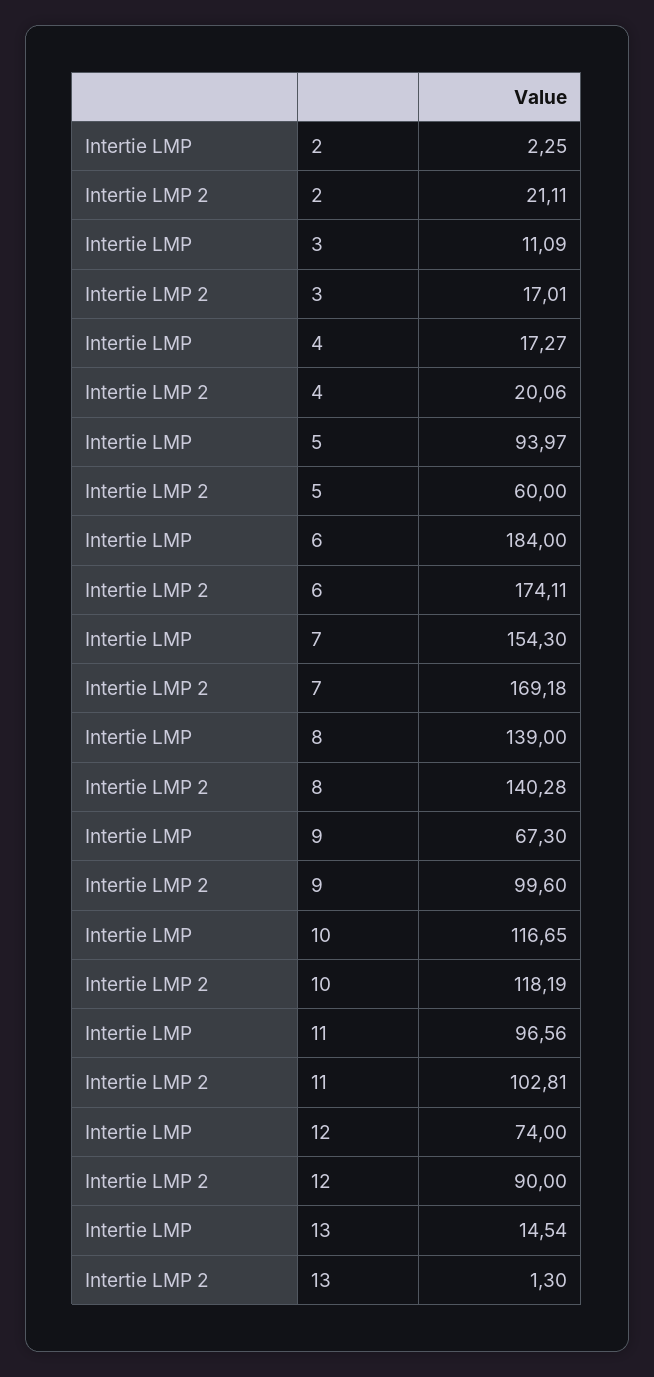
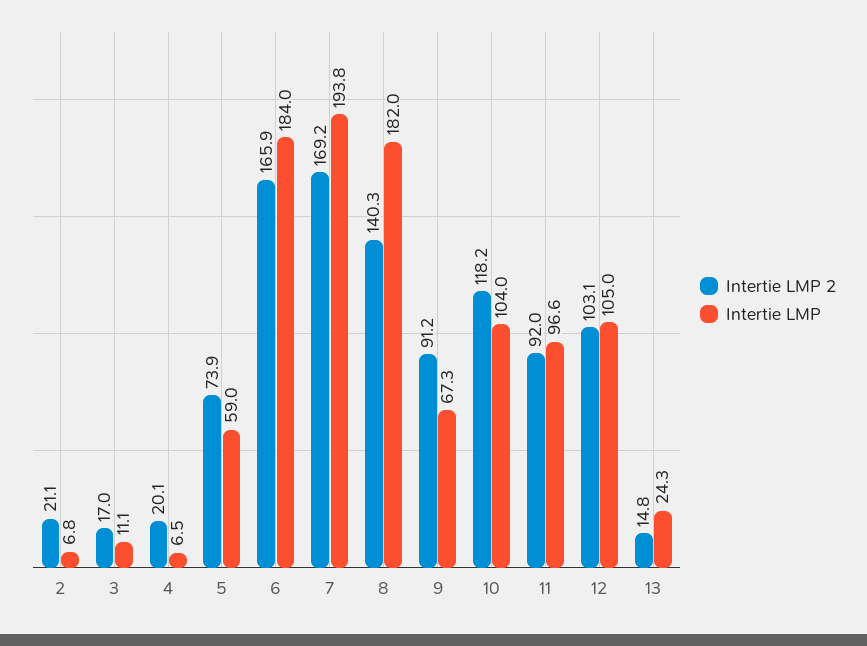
  {
    "Intertie LMP": {
-     "2": 2.25,
+     "2": 6.8,
      "3": 11.09,
-     "4": 17.27,
+     "4": 6.5,
-     "5": 93.97,
+     "5": 59,
      "6": 184,
-     "7": 154.3,
+     "7": 193.8,
-     "8": 139,
+     "8": 182,
      "9": 67.3,
-     "10": 116.65,
+     "10": 104,
      "11": 96.56,
-     "12": 74,
+     "12": 105,
-     "13": 14.54
+     "13": 24.3
    },
    "Intertie LMP 2": {
      "2": 21.11,
      "3": 17.01,
      "4": 20.06,
-     "5": 60,
+     "5": 73.9,
-     "6": 174.11,
+     "6": 165.9,
      "7": 169.18,
      "8": 140.28,
-     "9": 99.6,
+     "9": 91.2,
      "10": 118.19,
-     "11": 102.81,
+     "11": 92,
-     "12": 90,
+     "12": 103.1,
-     "13": 1.3
+     "13": 14.8
    }
  }

